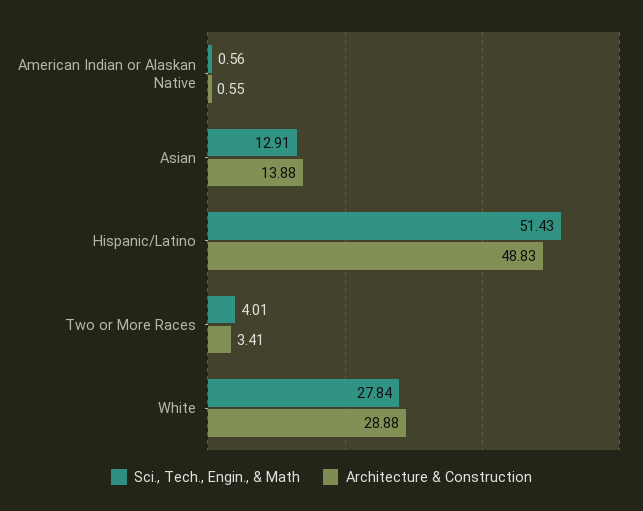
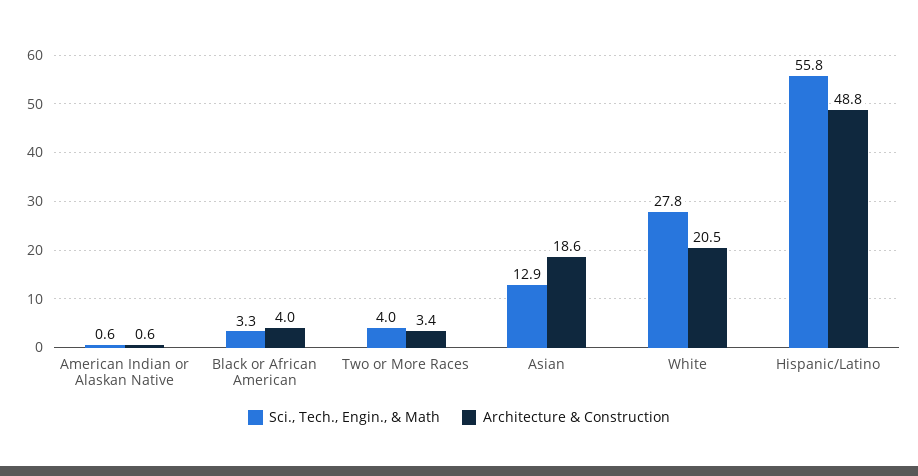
  {
    "Sci., Tech., Engin., & Math": {
      "American Indian or Alaskan Native": 0.56,
      "Asian": 12.91,
-     "Hispanic/Latino": 51.43,
+     "Hispanic/Latino": 55.8,
      "Two or More Races": 4.01,
-     "White": 27.84
+     "White": 27.84,
+     "Black or African American": 3.3
    },
    "Architecture & Construction": {
      "American Indian or Alaskan Native": 0.55,
-     "Asian": 13.88,
+     "Asian": 18.6,
      "Hispanic/Latino": 48.83,
      "Two or More Races": 3.41,
-     "White": 28.88
+     "White": 20.5,
+     "Black or African American": 4
    }
  }

